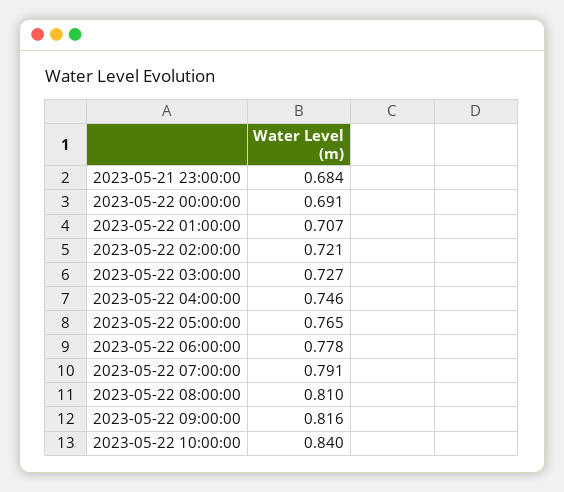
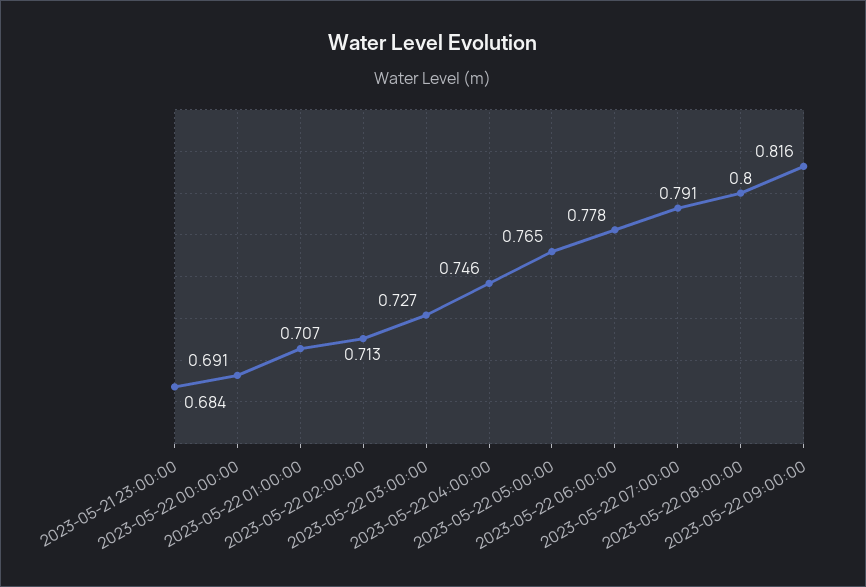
  {
    "2023-05-21 23:00:00": 0.684,
    "2023-05-22 00:00:00": 0.691,
    "2023-05-22 01:00:00": 0.707,
-   "2023-05-22 02:00:00": 0.721,
+   "2023-05-22 02:00:00": 0.713,
    "2023-05-22 03:00:00": 0.727,
    "2023-05-22 04:00:00": 0.746,
    "2023-05-22 05:00:00": 0.765,
    "2023-05-22 06:00:00": 0.778,
    "2023-05-22 07:00:00": 0.791,
-   "2023-05-22 08:00:00": 0.81,
+   "2023-05-22 08:00:00": 0.8,
-   "2023-05-22 09:00:00": 0.816,
+   "2023-05-22 09:00:00": 0.816
-   "2023-05-22 10:00:00": 0.84
  }

